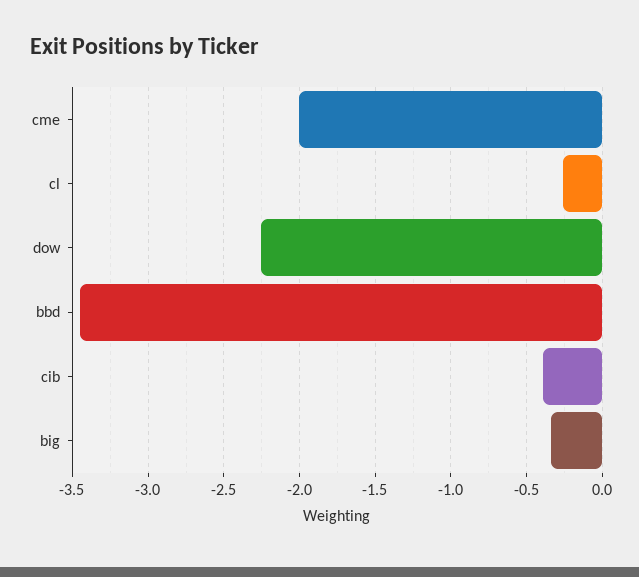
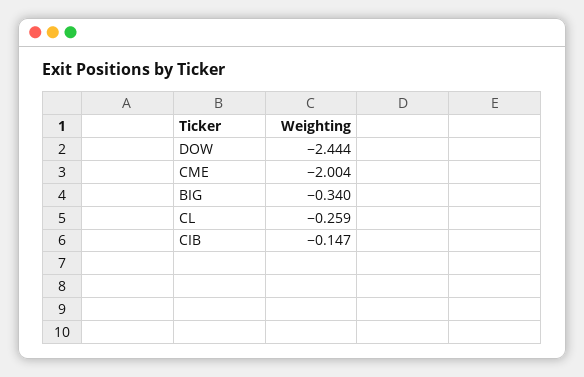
  {
    "cme": -2.004,
    "cl": -0.259,
-   "dow": -2.25,
+   "dow": -2.444,
-   "bbd": -3.45,
-   "cib": -0.4,
+   "cib": -0.147,
    "big": -0.34
  }

